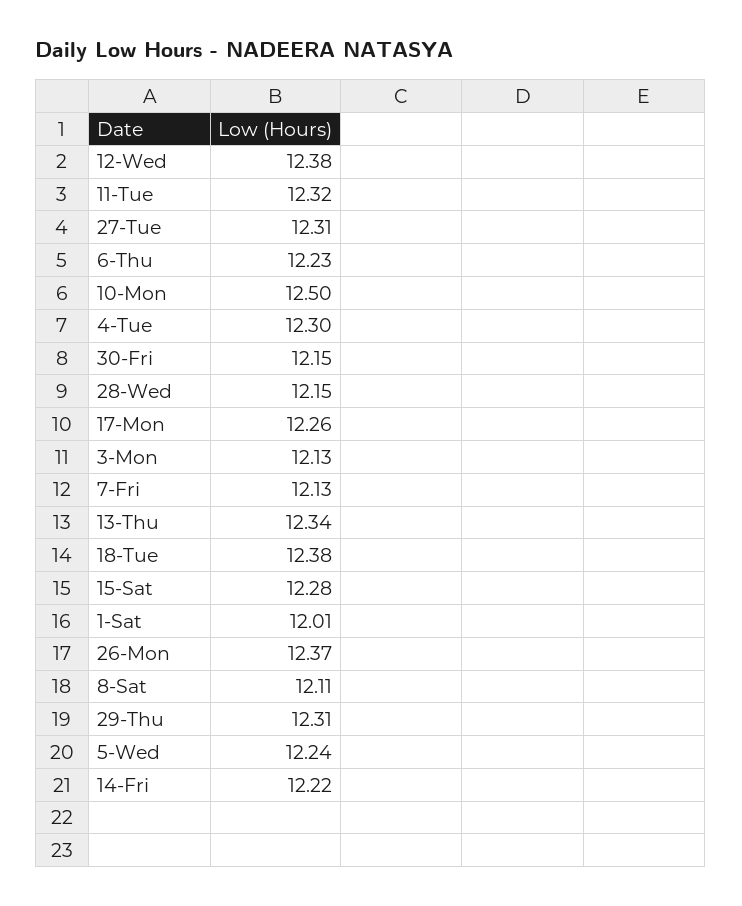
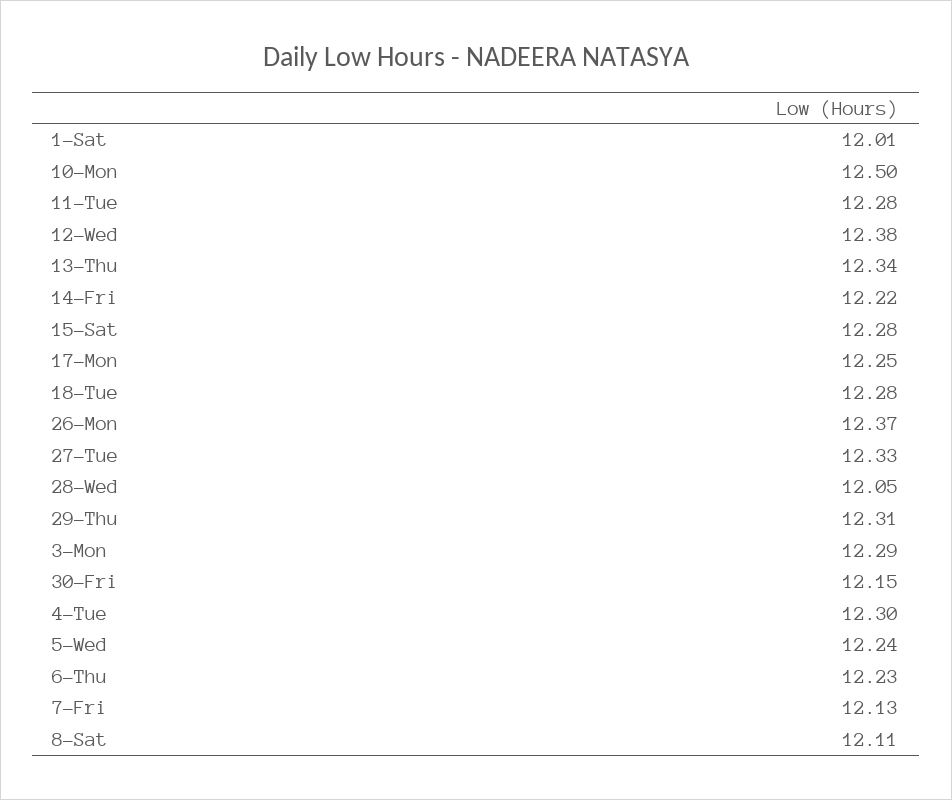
  {
    "12-Wed": 12.38,
-   "11-Tue": 12.32,
+   "11-Tue": 12.28,
-   "27-Tue": 12.31,
+   "27-Tue": 12.33,
    "6-Thu": 12.23,
    "10-Mon": 12.5,
    "4-Tue": 12.3,
    "30-Fri": 12.15,
-   "28-Wed": 12.15,
+   "28-Wed": 12.05,
-   "17-Mon": 12.26,
+   "17-Mon": 12.25,
-   "3-Mon": 12.13,
+   "3-Mon": 12.29,
    "7-Fri": 12.13,
    "13-Thu": 12.34,
-   "18-Tue": 12.38,
+   "18-Tue": 12.28,
    "15-Sat": 12.28,
    "1-Sat": 12.01,
    "26-Mon": 12.37,
    "8-Sat": 12.11,
    "29-Thu": 12.31,
    "5-Wed": 12.24,
    "14-Fri": 12.22
  }

